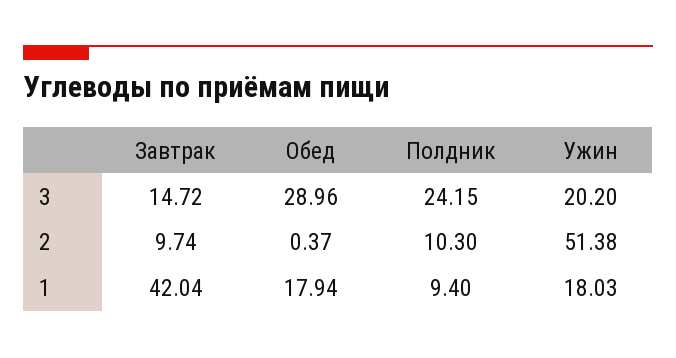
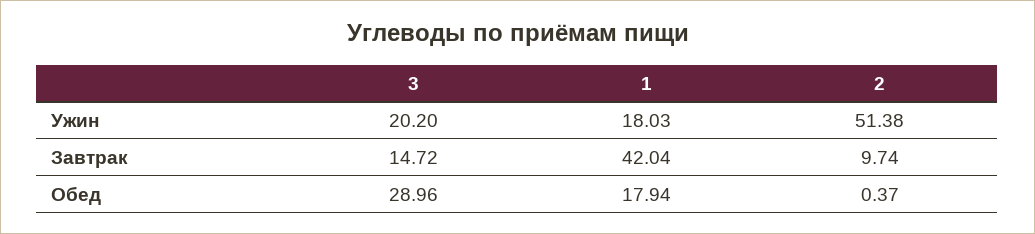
  {
    "Завтрак": {
      "3": 14.72,
      "2": 9.74,
      "1": 42.04
    },
    "Обед": {
      "3": 28.96,
      "2": 0.37,
      "1": 17.94
    },
-   "Полдник": {
-     "3": 24.15,
-     "2": 10.3,
-     "1": 9.4
-   },
    "Ужин": {
      "3": 20.2,
      "2": 51.38,
      "1": 18.03
    }
  }

